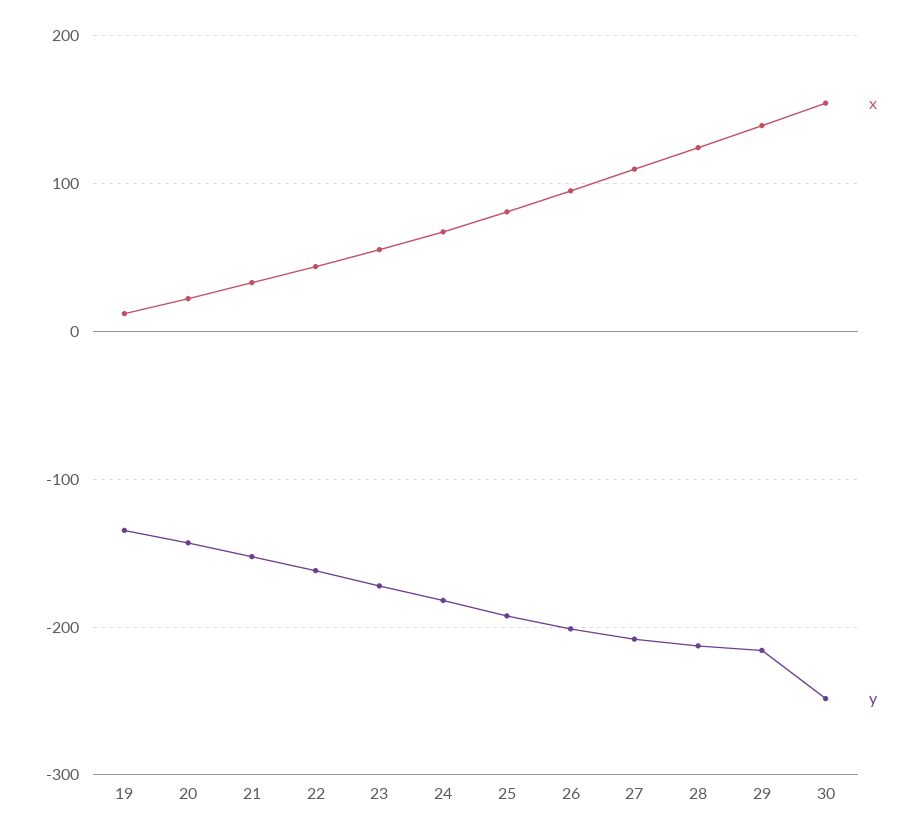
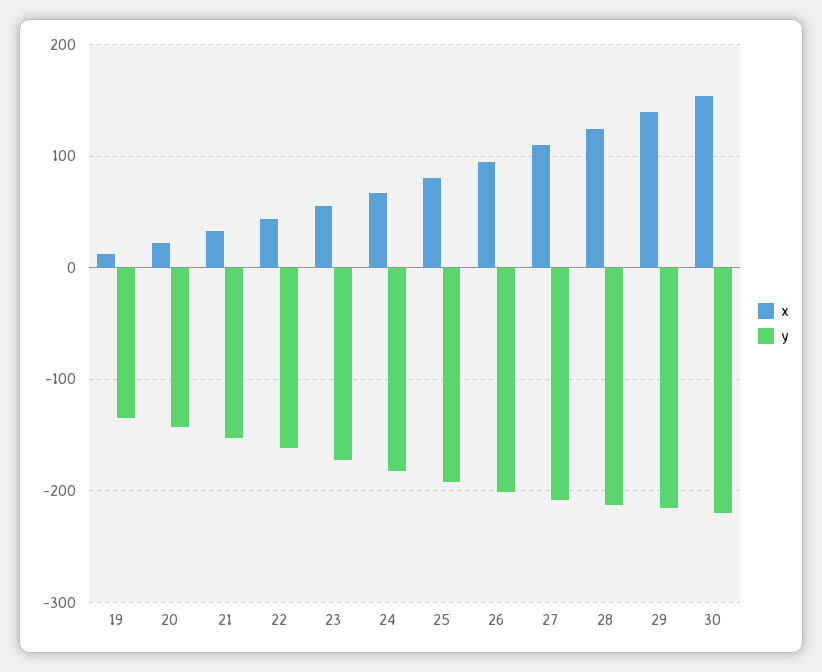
  {
    "x": {
      "19": 10,
      "20": 20,
      "21": 30,
      "22": 40,
      "23": 60,
      "24": 70,
      "25": 80,
      "26": 100,
      "27": 110,
      "28": 120,
      "29": 140,
      "30": 150
    },
    "y": {
      "19": -130,
      "20": -140,
      "21": -150,
      "22": -160,
      "23": -170,
      "24": -180,
      "25": -190,
      "26": -200,
      "27": -210,
      "28": -210,
      "29": -220,
-     "30": -250
+     "30": -220
    }
  }

